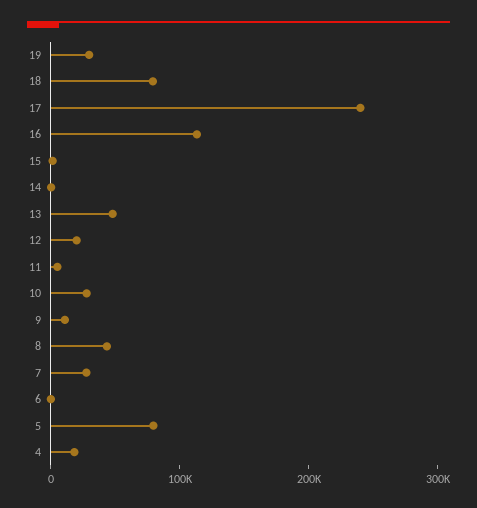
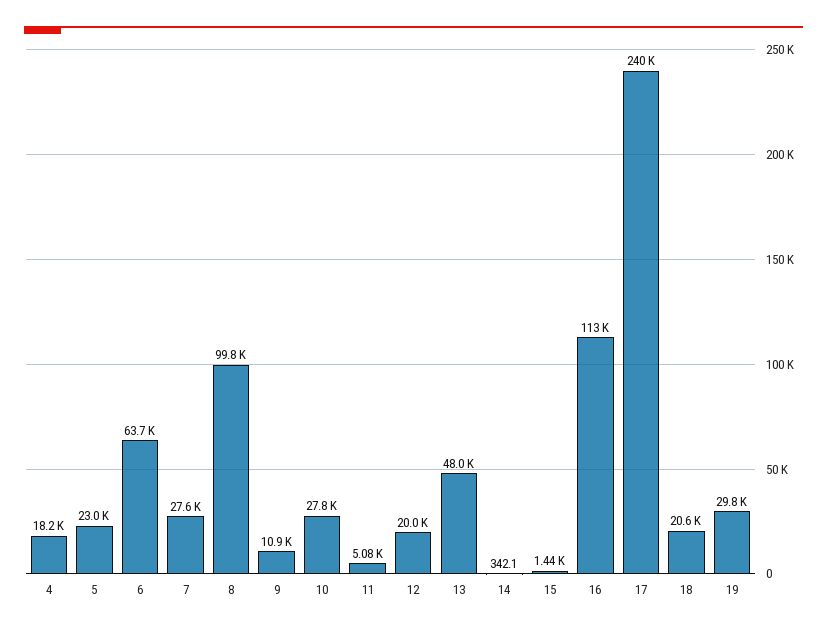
  {
    "19": 29800,
-   "18": 80000,
+   "18": 20600,
    "17": 240000,
    "16": 113000,
    "15": 1440,
    "14": 342.1,
    "13": 48000,
    "12": 20000,
    "11": 5080,
    "10": 27800,
    "9": 10900,
-   "8": 40000,
+   "8": 99800,
    "7": 27600,
-   "6": 0,
+   "6": 63700,
-   "5": 80000,
+   "5": 23000,
    "4": 18200
  }

